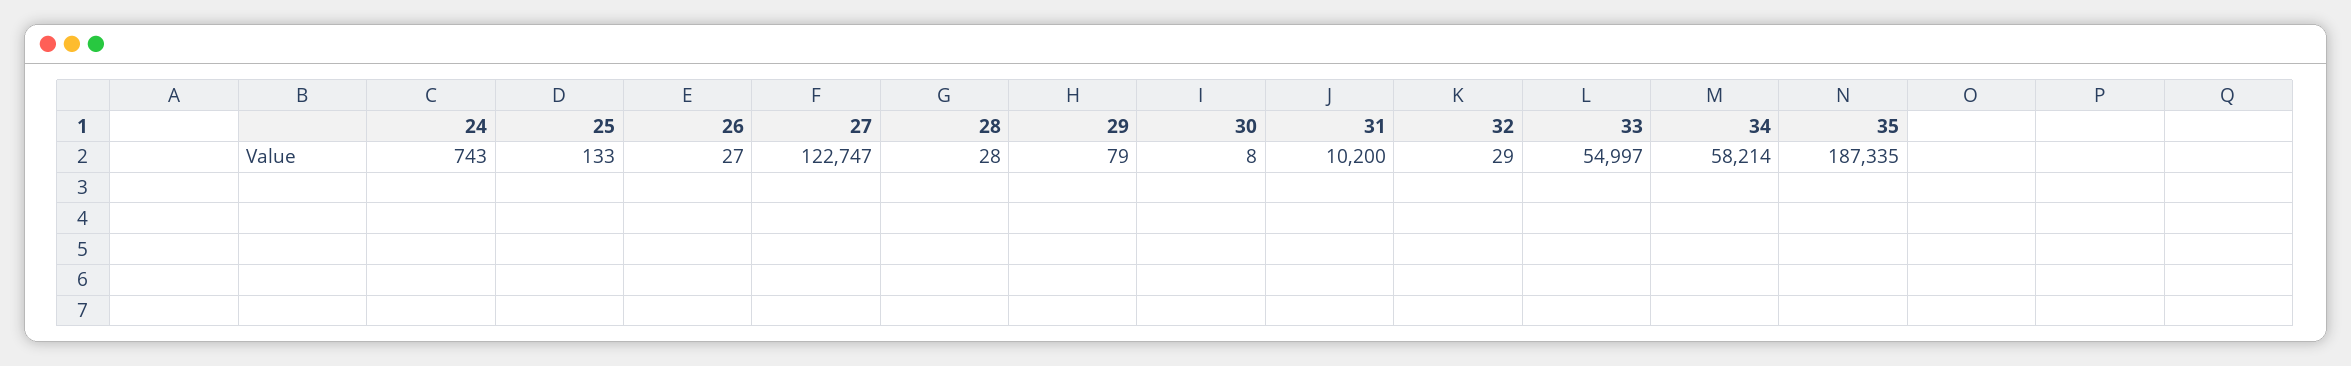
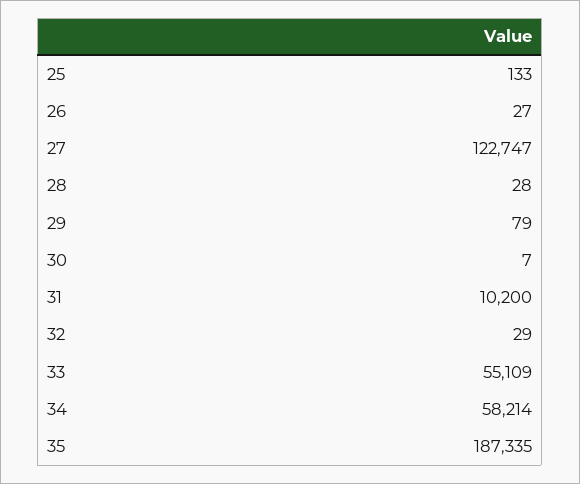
  {
-   "24": 743,
    "25": 133,
    "26": 27,
    "27": 122747,
    "28": 28,
    "29": 79,
-   "30": 8,
+   "30": 7,
    "31": 10200,
    "32": 29,
-   "33": 54997,
+   "33": 55109,
    "34": 58214,
    "35": 187335
  }

